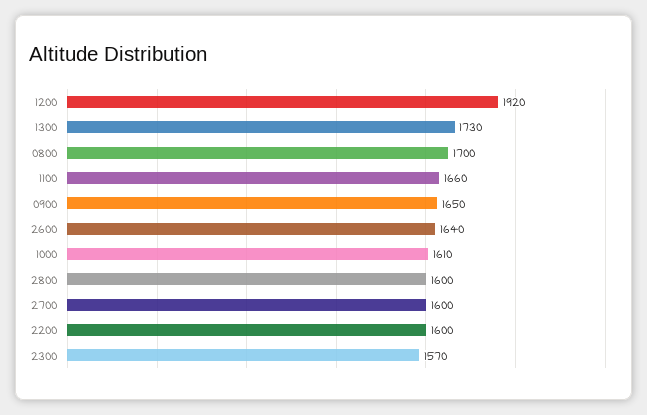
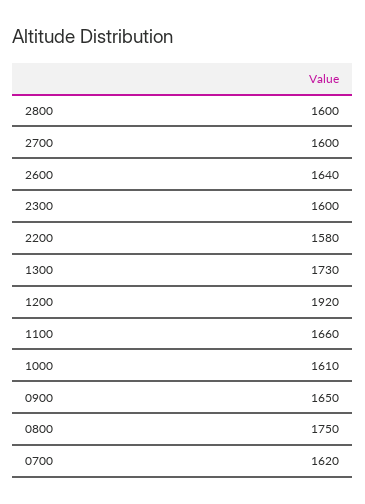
  {
    "1200": 1920,
    "1300": 1730,
-   "0800": 1700,
+   "0800": 1750,
    "1100": 1660,
    "0900": 1650,
    "2600": 1640,
    "1000": 1610,
    "2800": 1600,
    "2700": 1600,
-   "2200": 1600,
+   "2200": 1580,
-   "2300": 1570
+   "2300": 1600,
+   "0700": 1620
  }

